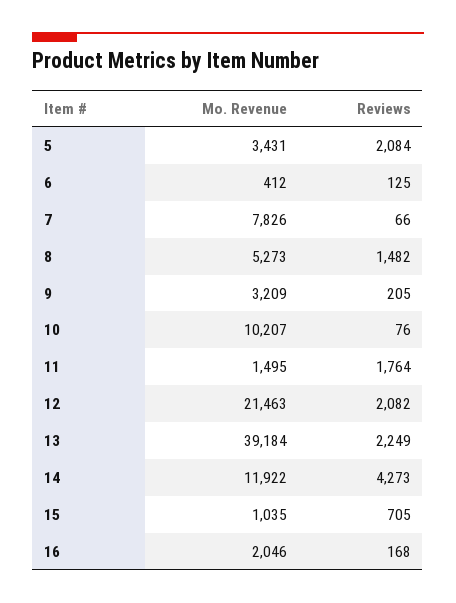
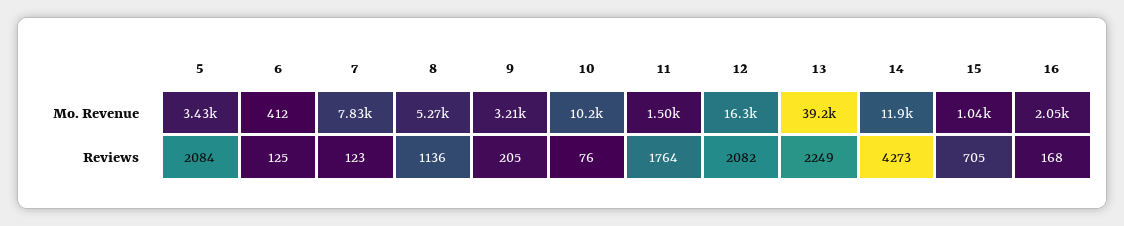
  {
    "Mo. Revenue": {
      "5": 3431,
      "6": 412,
      "7": 7826,
      "8": 5273,
      "9": 3209,
      "10": 10207,
      "11": 1495,
-     "12": 21463,
+     "12": 16300,
      "13": 39184,
      "14": 11922,
      "15": 1035,
      "16": 2046
    },
    "Reviews": {
      "5": 2084,
      "6": 125,
-     "7": 66,
+     "7": 123,
-     "8": 1482,
+     "8": 1136,
      "9": 205,
      "10": 76,
      "11": 1764,
      "12": 2082,
      "13": 2249,
      "14": 4273,
      "15": 705,
      "16": 168
    }
  }

